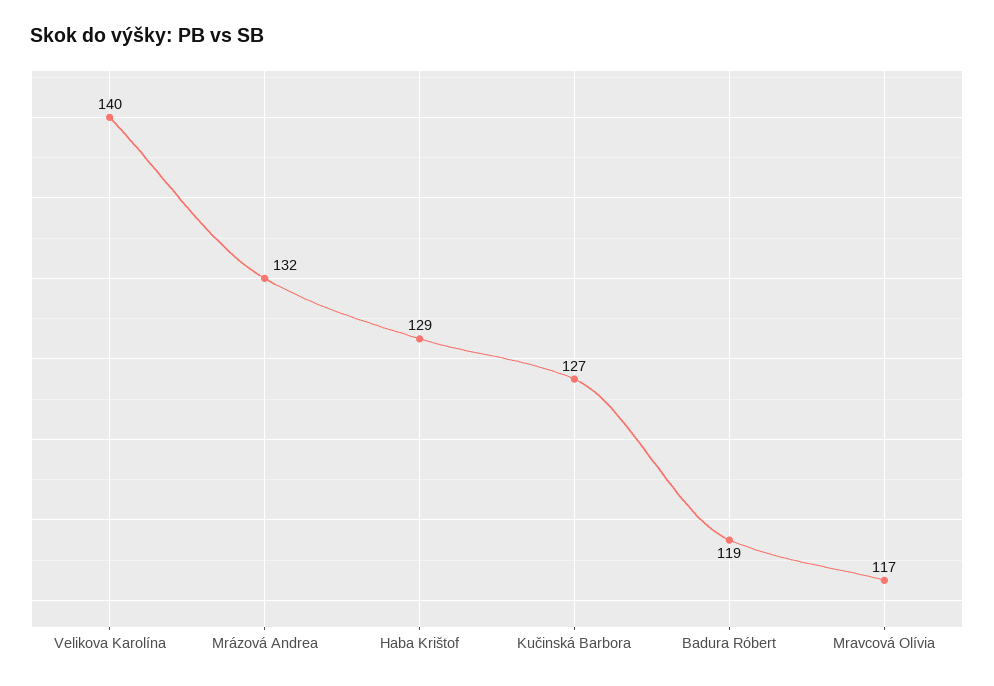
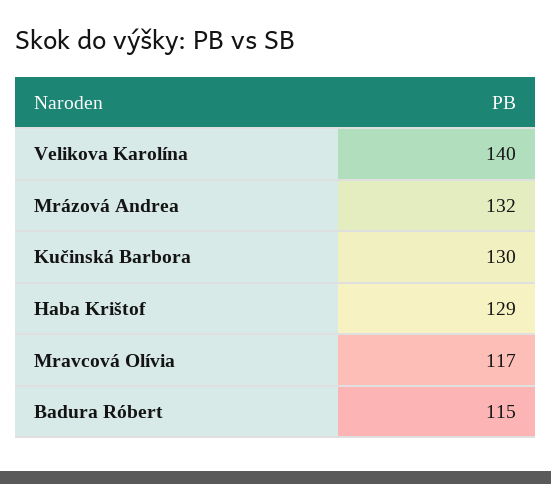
  {
    "Velikova Karolína": 140,
    "Mrázová Andrea": 132,
    "Haba Krištof": 129,
-   "Kučinská Barbora": 127,
+   "Kučinská Barbora": 130,
-   "Badura Róbert": 119,
+   "Badura Róbert": 115,
    "Mravcová Olívia": 117
  }

